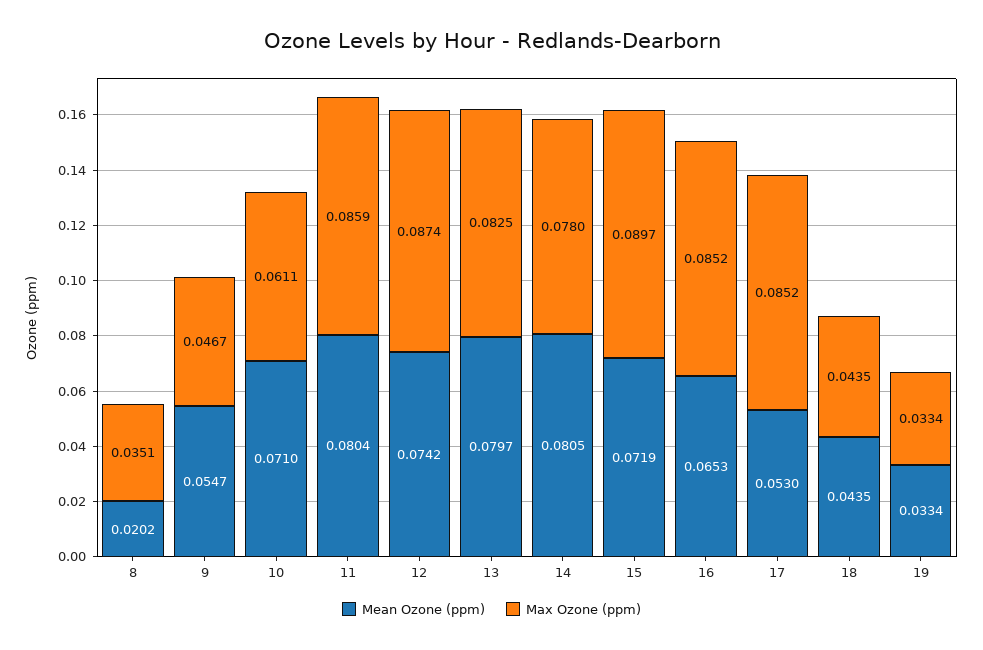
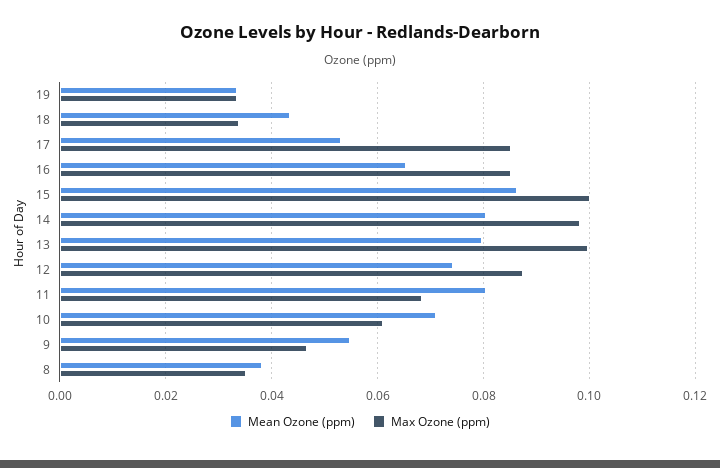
  {
    "Mean Ozone (ppm)": {
-     "8": 0.0202,
+     "8": 0.038,
      "9": 0.0547,
      "10": 0.071,
      "11": 0.0804,
      "12": 0.0742,
      "13": 0.0797,
      "14": 0.0805,
-     "15": 0.0719,
+     "15": 0.086,
      "16": 0.0653,
      "17": 0.053,
      "18": 0.0435,
      "19": 0.0334
    },
    "Max Ozone (ppm)": {
      "8": 0.0351,
      "9": 0.0467,
      "10": 0.0611,
-     "11": 0.0859,
+     "11": 0.068,
      "12": 0.0874,
-     "13": 0.0825,
+     "13": 0.1,
-     "14": 0.078,
+     "14": 0.098,
-     "15": 0.0897,
+     "15": 0.1,
      "16": 0.0852,
      "17": 0.0852,
-     "18": 0.0435,
+     "18": 0.034,
      "19": 0.0334
    }
  }

